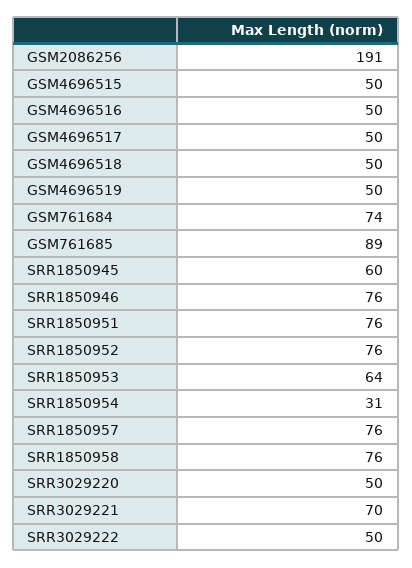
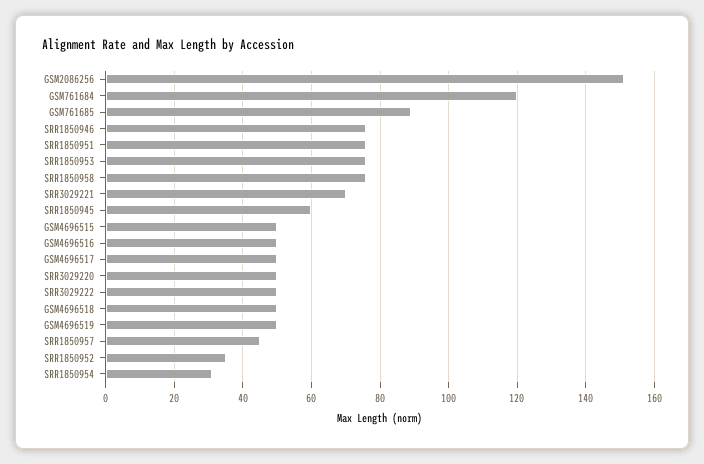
  {
-   "GSM2086256": 191,
+   "GSM2086256": 150,
    "GSM4696515": 50,
    "GSM4696516": 50,
    "GSM4696517": 50,
    "GSM4696518": 50,
    "GSM4696519": 50,
-   "GSM761684": 74,
+   "GSM761684": 120,
    "GSM761685": 89,
    "SRR1850945": 60,
    "SRR1850946": 76,
    "SRR1850951": 76,
-   "SRR1850952": 76,
+   "SRR1850952": 35,
-   "SRR1850953": 64,
+   "SRR1850953": 75,
    "SRR1850954": 31,
-   "SRR1850957": 76,
+   "SRR1850957": 45,
    "SRR1850958": 76,
    "SRR3029220": 50,
    "SRR3029221": 70,
    "SRR3029222": 50
  }

